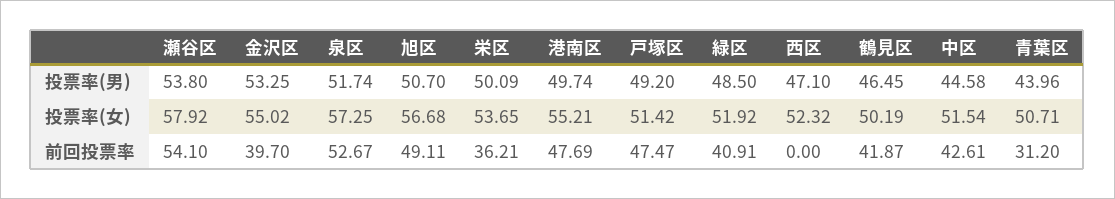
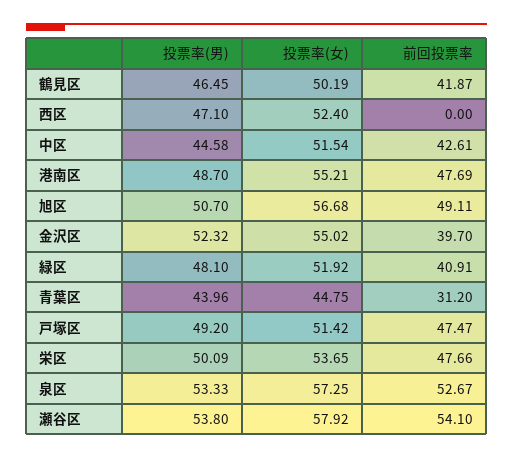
  {
    "瀬谷区": {
      "投票率(男)": 53.8,
      "投票率(女)": 57.92,
      "前回投票率": 54.1
    },
    "金沢区": {
-     "投票率(男)": 53.25,
+     "投票率(男)": 52.32,
      "投票率(女)": 55.02,
      "前回投票率": 39.7
    },
    "泉区": {
-     "投票率(男)": 51.74,
+     "投票率(男)": 53.33,
      "投票率(女)": 57.25,
      "前回投票率": 52.67
    },
    "旭区": {
      "投票率(男)": 50.7,
      "投票率(女)": 56.68,
      "前回投票率": 49.11
    },
    "栄区": {
      "投票率(男)": 50.09,
      "投票率(女)": 53.65,
-     "前回投票率": 36.21
+     "前回投票率": 47.66
    },
    "港南区": {
-     "投票率(男)": 49.74,
+     "投票率(男)": 48.7,
      "投票率(女)": 55.21,
      "前回投票率": 47.69
    },
    "戸塚区": {
      "投票率(男)": 49.2,
      "投票率(女)": 51.42,
      "前回投票率": 47.47
    },
    "緑区": {
-     "投票率(男)": 48.5,
+     "投票率(男)": 48.1,
      "投票率(女)": 51.92,
      "前回投票率": 40.91
    },
    "西区": {
      "投票率(男)": 47.1,
-     "投票率(女)": 52.32,
+     "投票率(女)": 52.4,
      "前回投票率": 0
    },
    "鶴見区": {
      "投票率(男)": 46.45,
      "投票率(女)": 50.19,
      "前回投票率": 41.87
    },
    "中区": {
      "投票率(男)": 44.58,
      "投票率(女)": 51.54,
      "前回投票率": 42.61
    },
    "青葉区": {
      "投票率(男)": 43.96,
-     "投票率(女)": 50.71,
+     "投票率(女)": 44.75,
      "前回投票率": 31.2
    }
  }

